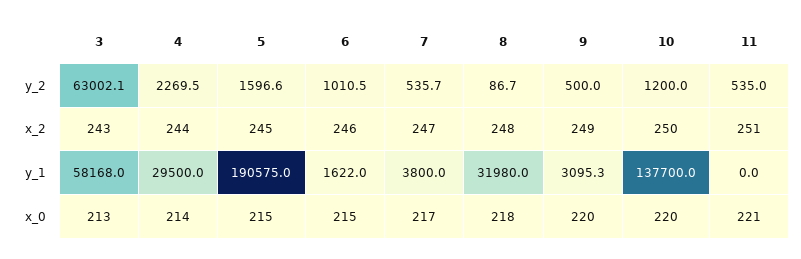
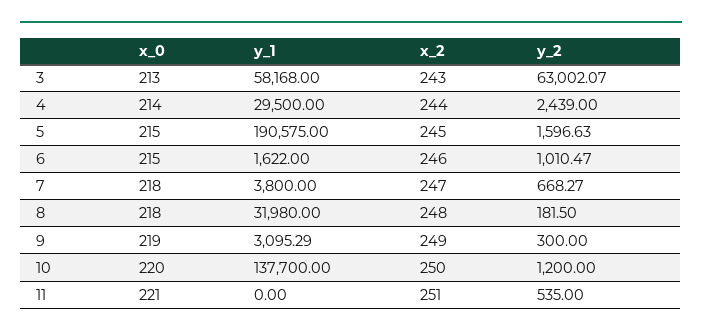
  {
    "3": {
      "y_2": 63002.07,
      "x_2": 243,
      "y_1": 58168,
      "x_0": 213
    },
    "4": {
-     "y_2": 2269.5,
+     "y_2": 2439,
      "x_2": 244,
      "y_1": 29500,
      "x_0": 214
    },
    "5": {
      "y_2": 1596.63,
      "x_2": 245,
      "y_1": 190575,
      "x_0": 215
    },
    "6": {
      "y_2": 1010.47,
      "x_2": 246,
      "y_1": 1622,
      "x_0": 215
    },
    "7": {
-     "y_2": 535.7,
+     "y_2": 668.27,
      "x_2": 247,
      "y_1": 3800,
-     "x_0": 217
+     "x_0": 218
    },
    "8": {
-     "y_2": 86.7,
+     "y_2": 181.5,
      "x_2": 248,
      "y_1": 31980,
      "x_0": 218
    },
    "9": {
-     "y_2": 500,
+     "y_2": 300,
      "x_2": 249,
      "y_1": 3095.29,
-     "x_0": 220
+     "x_0": 219
    },
    "10": {
      "y_2": 1200,
      "x_2": 250,
      "y_1": 137700,
      "x_0": 220
    },
    "11": {
      "y_2": 535,
      "x_2": 251,
      "y_1": 0,
      "x_0": 221
    }
  }

